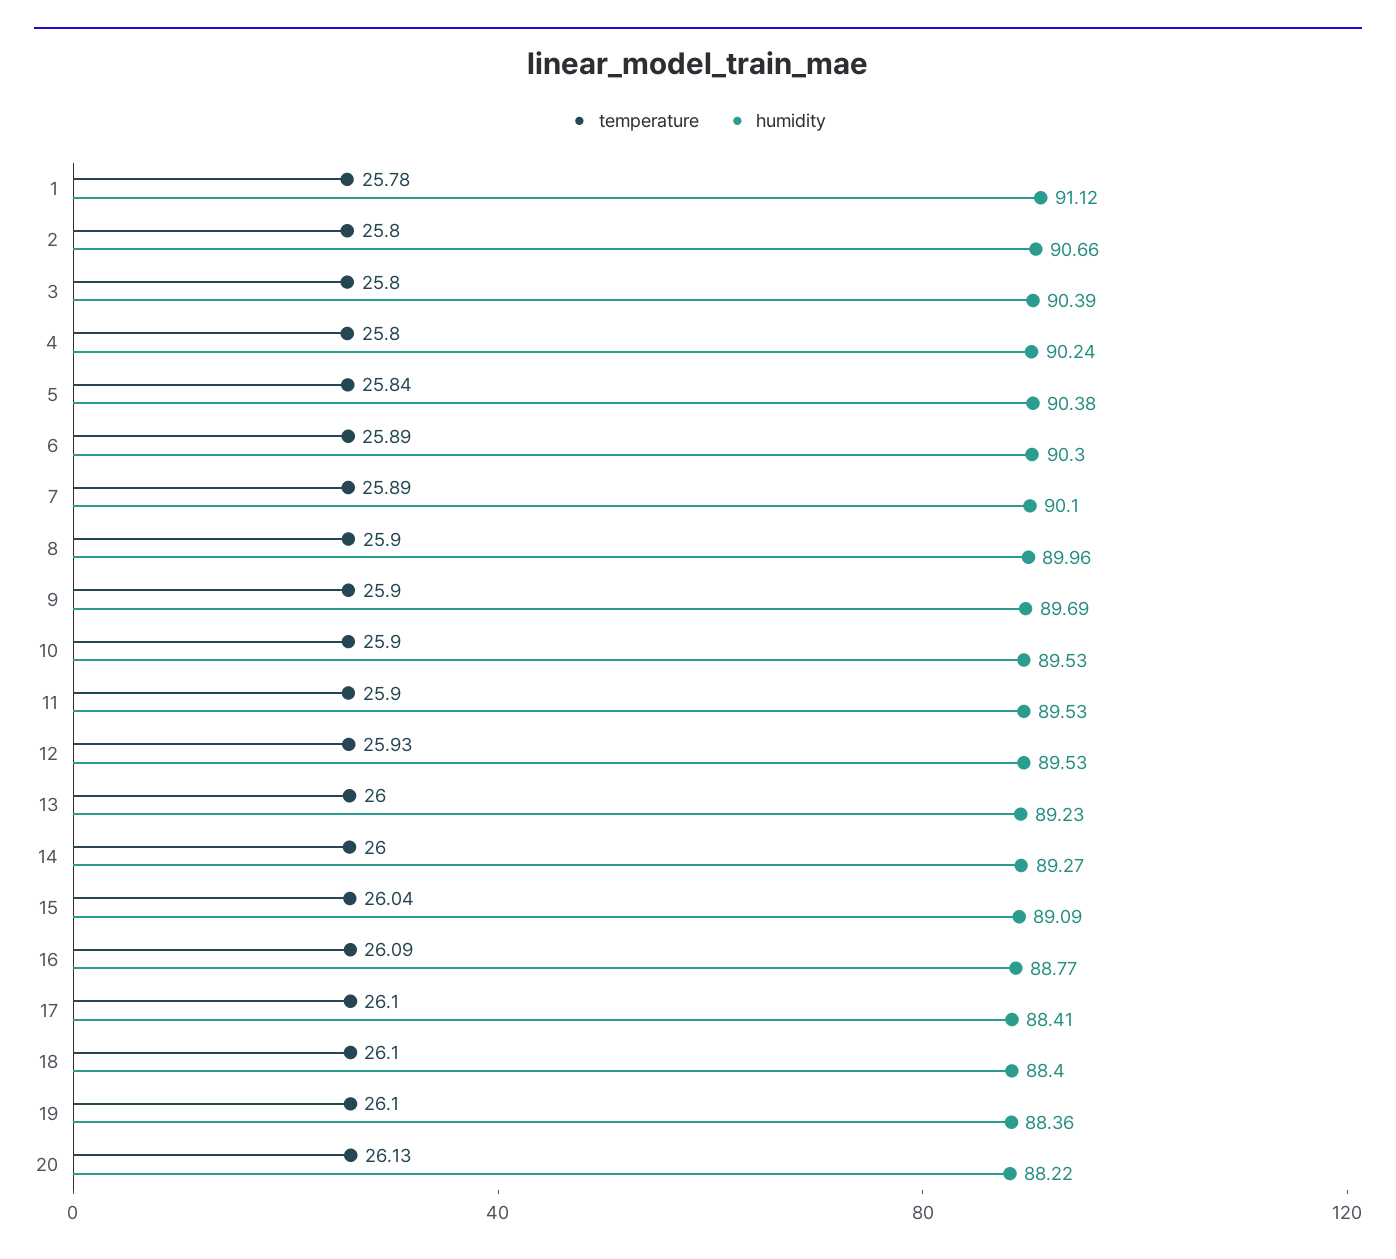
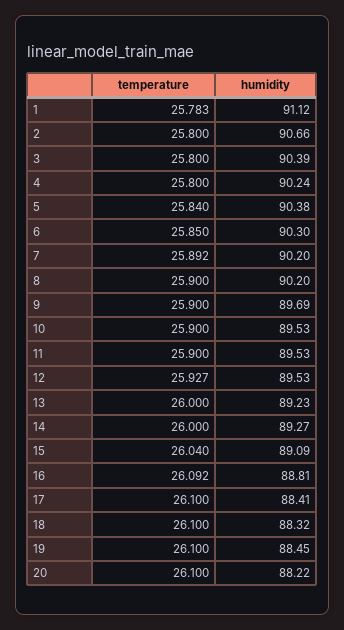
  {
    "temperature": {
      "1": 25.783,
      "2": 25.8,
      "3": 25.8,
      "4": 25.8,
      "5": 25.84,
-     "6": 25.89,
+     "6": 25.85,
      "7": 25.892,
      "8": 25.9,
      "9": 25.9,
      "10": 25.9,
      "11": 25.9,
      "12": 25.927,
      "13": 26,
      "14": 26,
      "15": 26.04,
      "16": 26.092,
      "17": 26.1,
      "18": 26.1,
      "19": 26.1,
-     "20": 26.13
+     "20": 26.1
    },
    "humidity": {
      "1": 91.12,
      "2": 90.66,
      "3": 90.39,
      "4": 90.24,
      "5": 90.38,
      "6": 90.3,
-     "7": 90.1,
+     "7": 90.2,
-     "8": 89.96,
+     "8": 90.2,
      "9": 89.69,
      "10": 89.53,
      "11": 89.53,
      "12": 89.53,
      "13": 89.23,
      "14": 89.27,
      "15": 89.09,
-     "16": 88.77,
+     "16": 88.81,
      "17": 88.41,
-     "18": 88.4,
+     "18": 88.32,
-     "19": 88.36,
+     "19": 88.45,
      "20": 88.22
    }
  }

